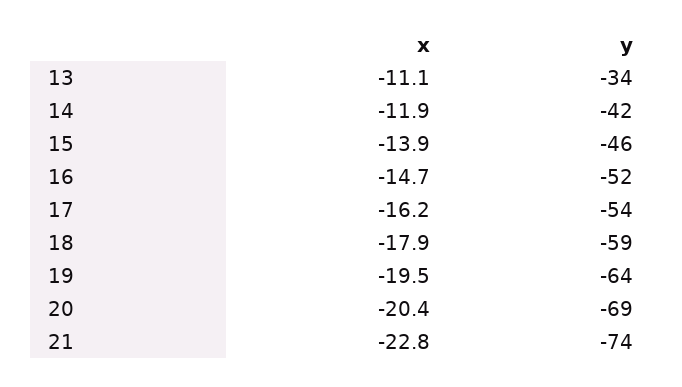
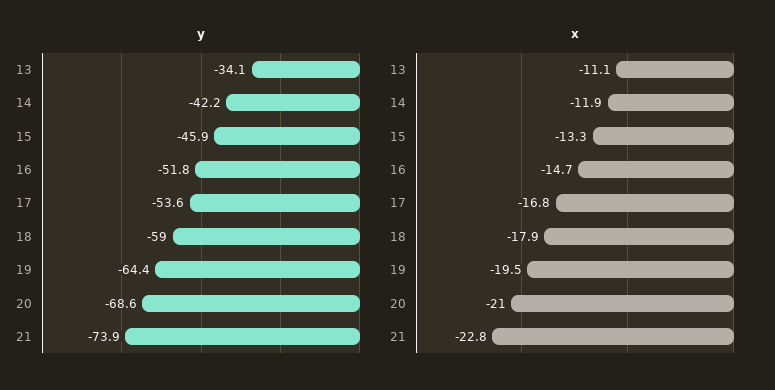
  {
    "x": {
      "13": -11.1,
      "14": -11.9,
-     "15": -13.9,
+     "15": -13.3,
      "16": -14.7,
-     "17": -16.2,
+     "17": -16.8,
      "18": -17.9,
      "19": -19.5,
-     "20": -20.4,
+     "20": -21,
      "21": -22.8
    },
    "y": {
      "13": -34.1,
      "14": -42.2,
      "15": -45.9,
      "16": -51.8,
      "17": -53.6,
      "18": -59,
      "19": -64.4,
      "20": -68.6,
      "21": -73.9
    }
  }

